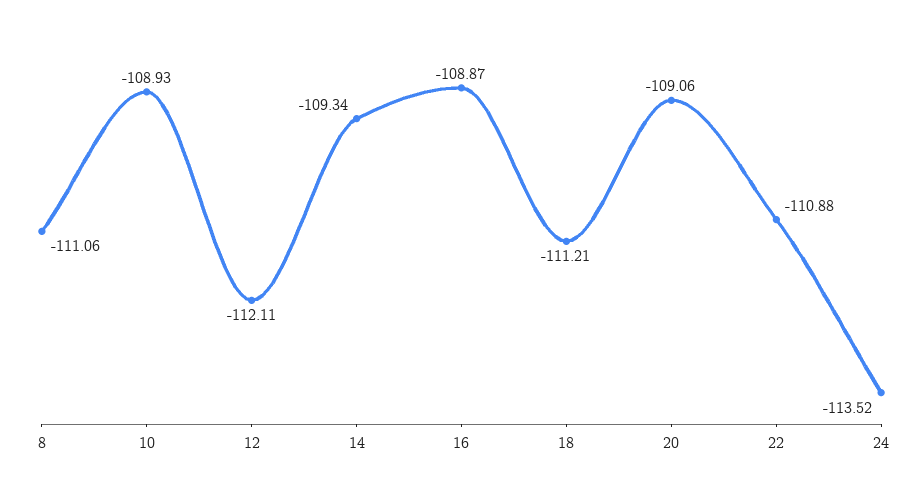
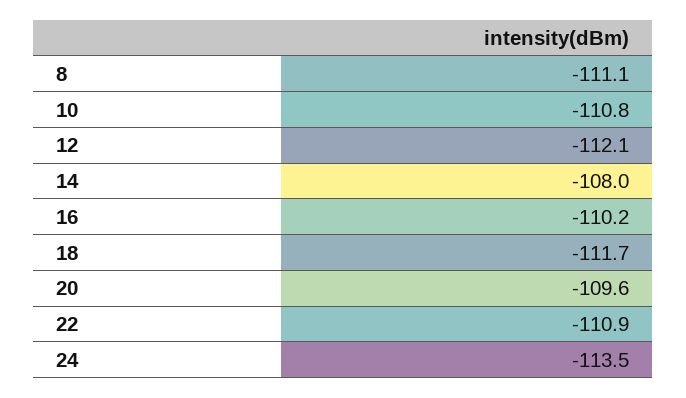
  {
    "8": -111.06,
-   "10": -108.93,
+   "10": -110.8,
    "12": -112.11,
-   "14": -109.34,
+   "14": -108,
-   "16": -108.87,
+   "16": -110.2,
-   "18": -111.21,
+   "18": -111.7,
-   "20": -109.06,
+   "20": -109.6,
    "22": -110.88,
    "24": -113.52
  }

